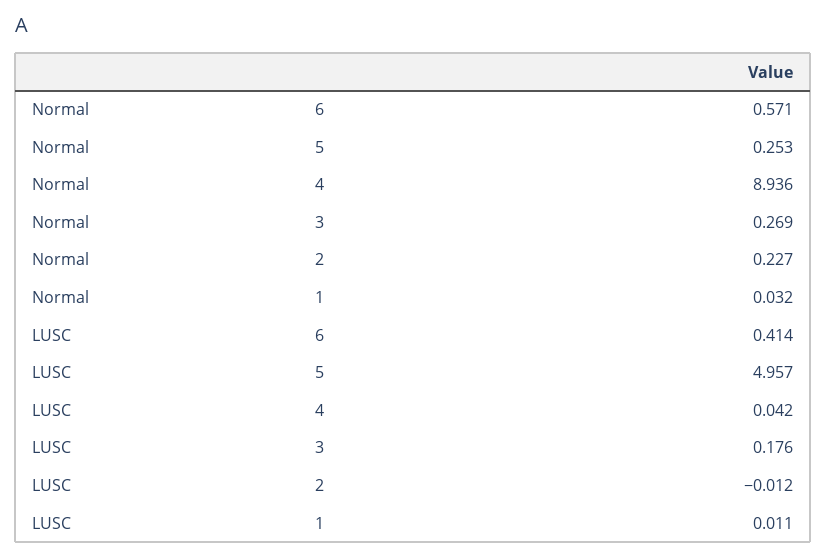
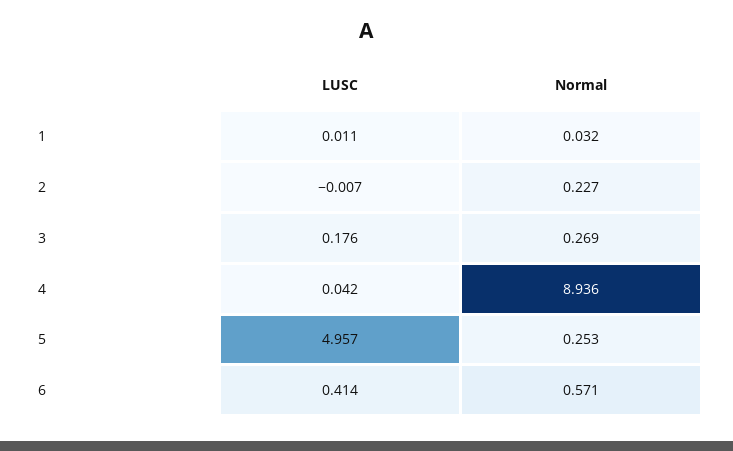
  {
    "Normal": {
      "6": 0.571,
      "5": 0.253,
      "4": 8.936,
      "3": 0.269,
      "2": 0.227,
      "1": 0.032
    },
    "LUSC": {
      "6": 0.414,
      "5": 4.957,
      "4": 0.042,
      "3": 0.176,
-     "2": -0.012,
+     "2": -0.007,
      "1": 0.011
    }
  }

